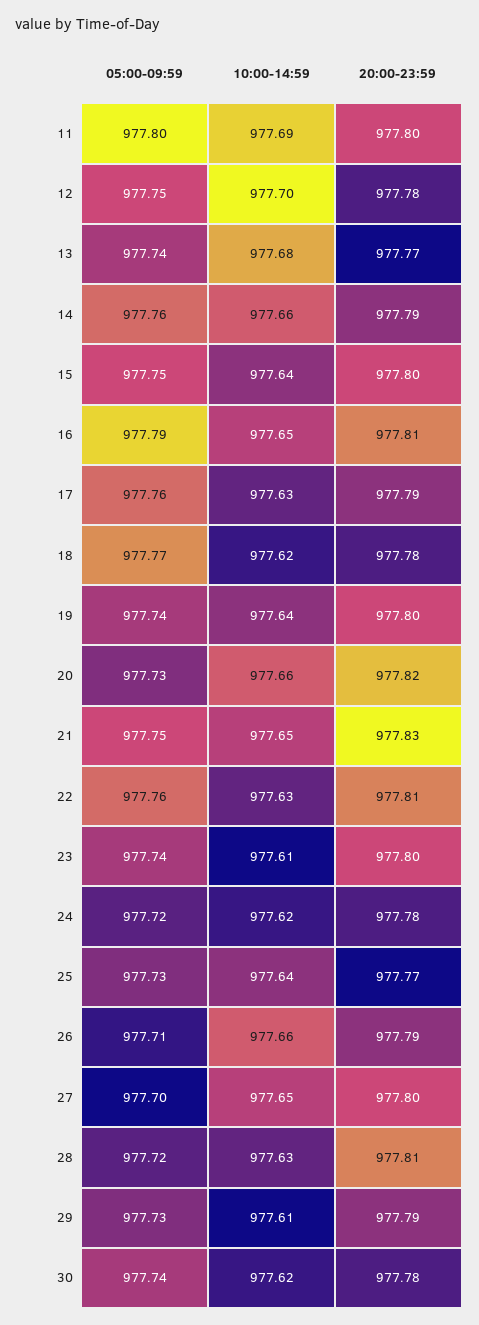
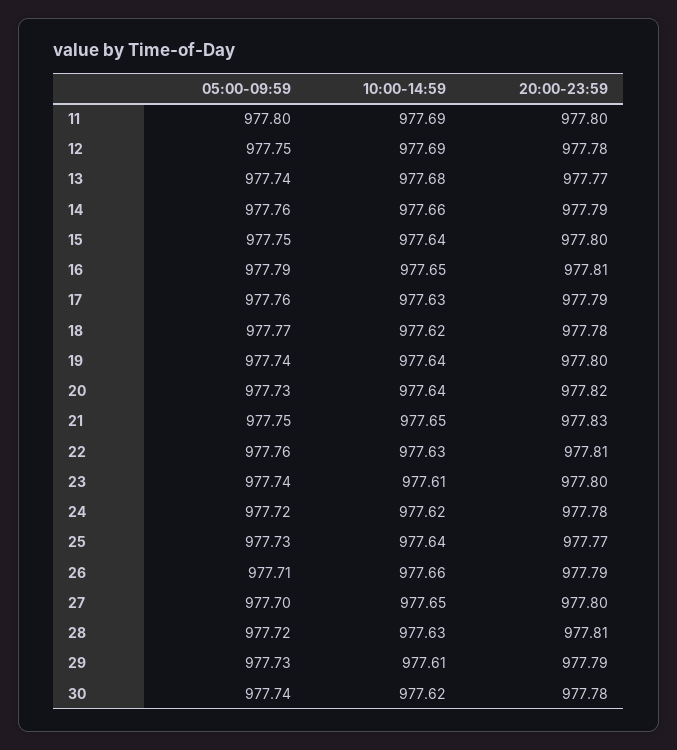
  {
    "05:00-09:59": {
      "11": 977.8,
      "12": 977.75,
      "13": 977.74,
      "14": 977.76,
      "15": 977.75,
      "16": 977.79,
      "17": 977.76,
      "18": 977.77,
      "19": 977.74,
      "20": 977.73,
      "21": 977.75,
      "22": 977.76,
      "23": 977.74,
      "24": 977.72,
      "25": 977.73,
      "26": 977.71,
      "27": 977.7,
      "28": 977.72,
      "29": 977.73,
      "30": 977.74
    },
    "10:00-14:59": {
      "11": 977.69,
-     "12": 977.7,
+     "12": 977.69,
      "13": 977.68,
      "14": 977.66,
      "15": 977.64,
      "16": 977.65,
      "17": 977.63,
      "18": 977.62,
      "19": 977.64,
-     "20": 977.66,
+     "20": 977.64,
      "21": 977.65,
      "22": 977.63,
      "23": 977.61,
      "24": 977.62,
      "25": 977.64,
      "26": 977.66,
      "27": 977.65,
      "28": 977.63,
      "29": 977.61,
      "30": 977.62
    },
    "20:00-23:59": {
      "11": 977.8,
      "12": 977.78,
      "13": 977.77,
      "14": 977.79,
      "15": 977.8,
      "16": 977.81,
      "17": 977.79,
      "18": 977.78,
      "19": 977.8,
      "20": 977.82,
      "21": 977.83,
      "22": 977.81,
      "23": 977.8,
      "24": 977.78,
      "25": 977.77,
      "26": 977.79,
      "27": 977.8,
      "28": 977.81,
      "29": 977.79,
      "30": 977.78
    }
  }

